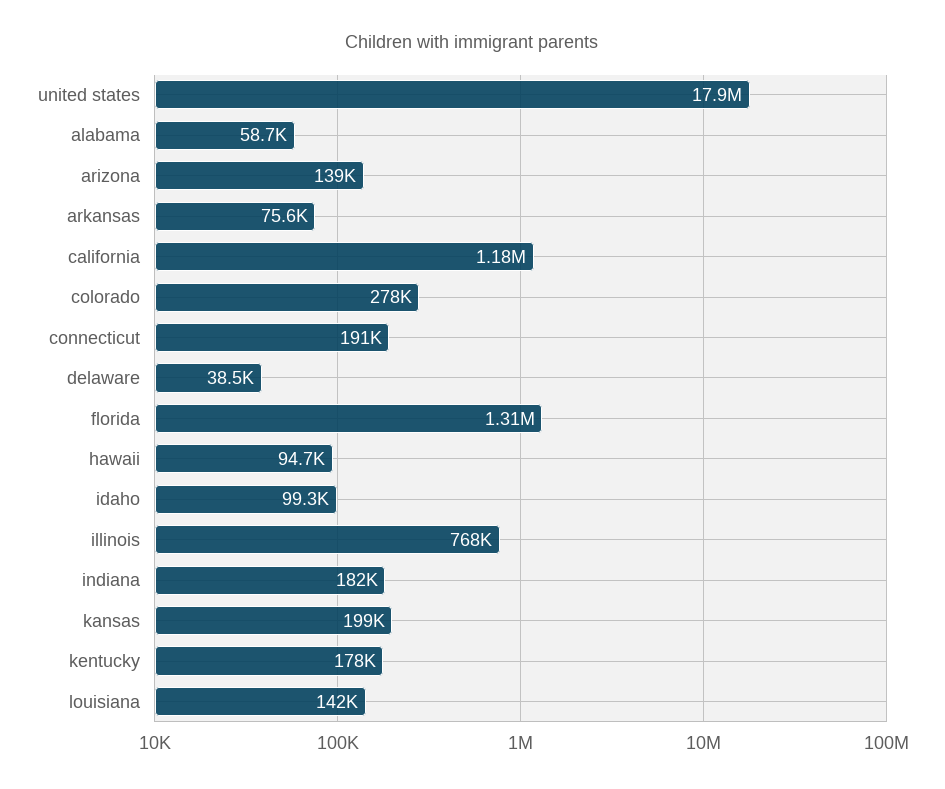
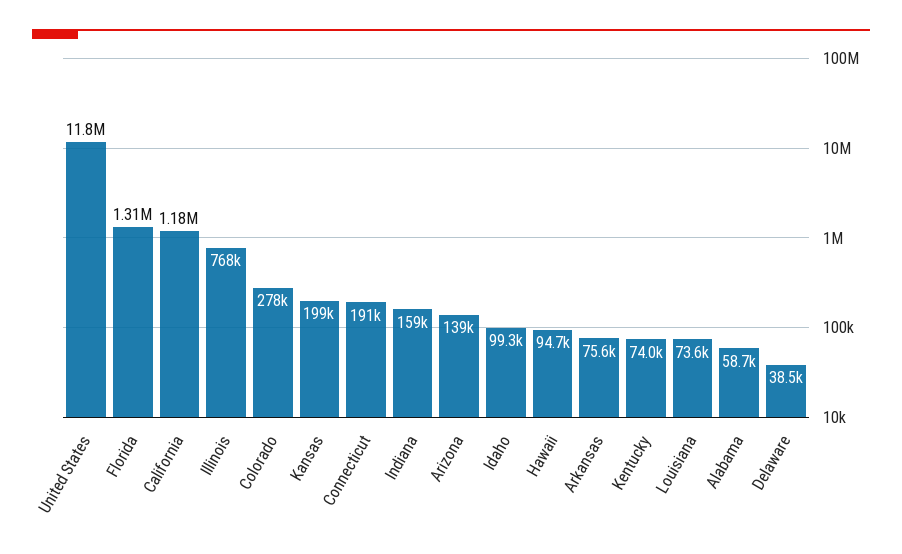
  {
-   "united states": 17900000,
+   "united states": 11800000,
    "alabama": 58700,
    "arizona": 139000,
    "arkansas": 75600,
    "california": 1180000,
    "colorado": 278000,
    "connecticut": 191000,
    "delaware": 38500,
    "florida": 1310000,
    "hawaii": 94700,
    "idaho": 99300,
    "illinois": 768000,
-   "indiana": 182000,
+   "indiana": 159000,
    "kansas": 199000,
-   "kentucky": 178000,
+   "kentucky": 74000,
-   "louisiana": 142000
+   "louisiana": 73600
  }

